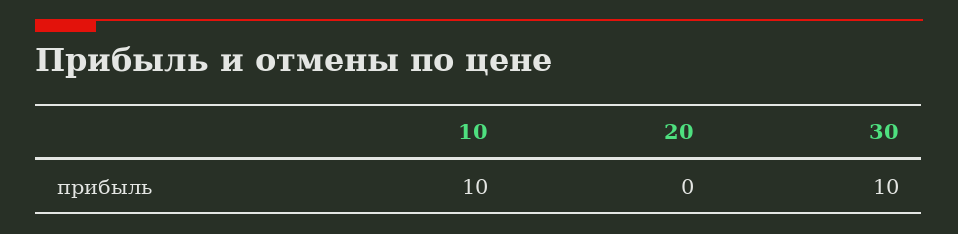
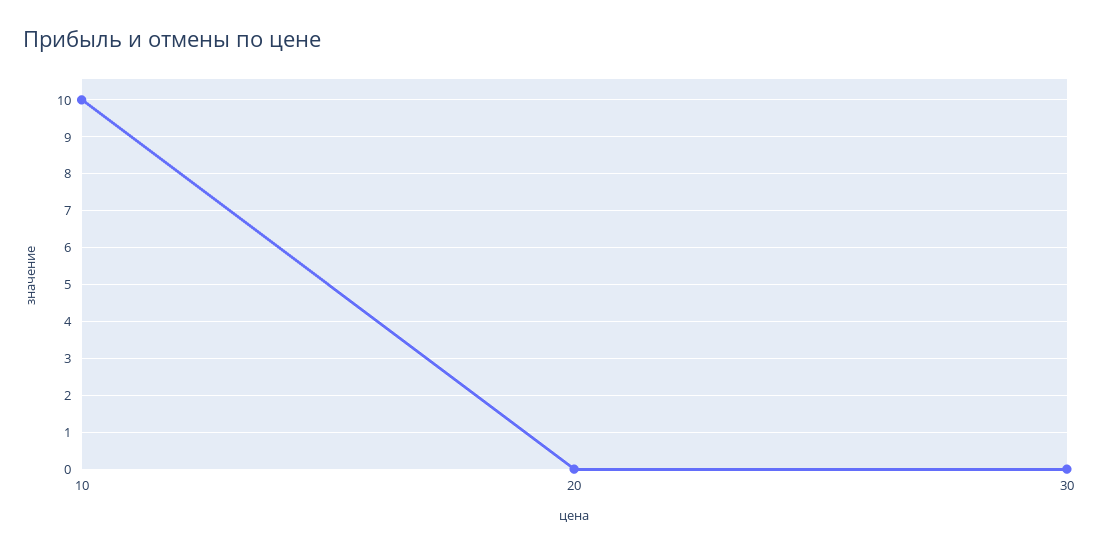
  {
    "10": 10,
    "20": 0,
-   "30": 10
+   "30": 0
  }

